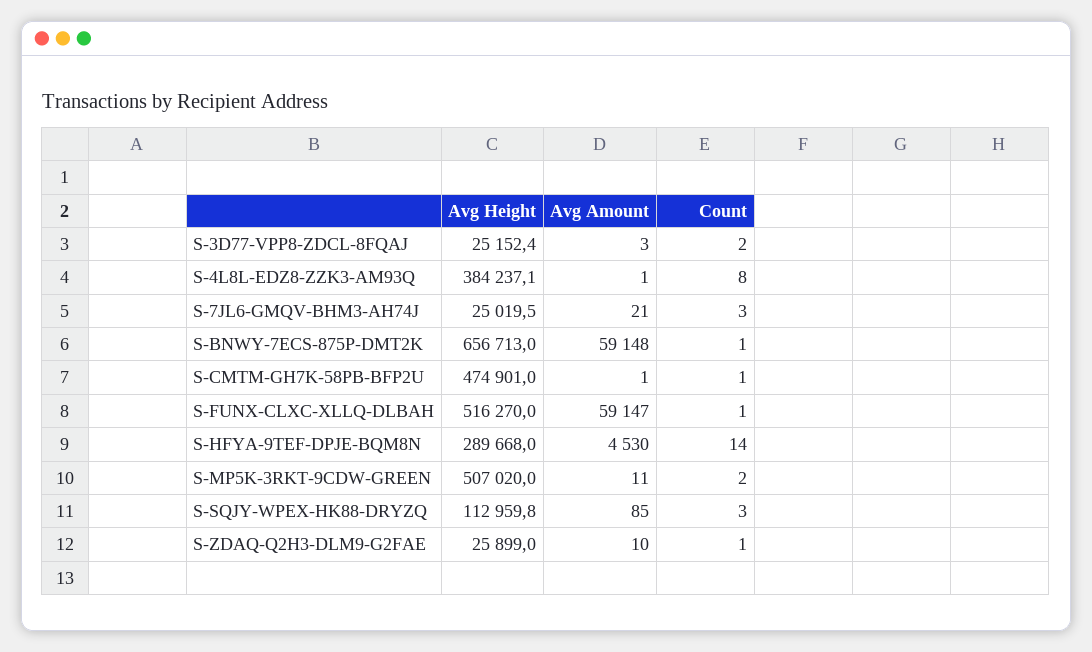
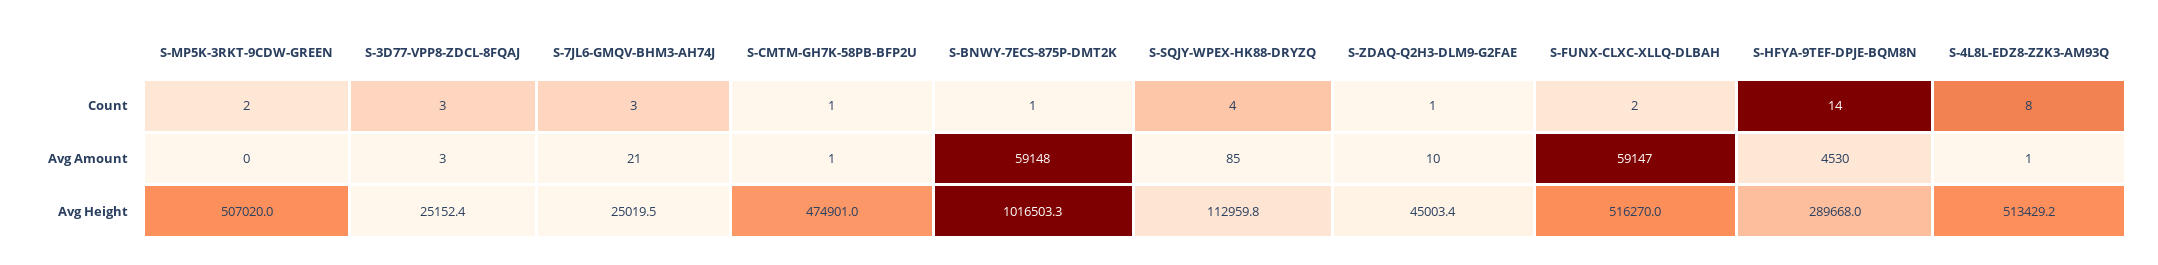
  {
    "Avg Height": {
      "S-3D77-VPP8-ZDCL-8FQAJ": 25152.4,
-     "S-4L8L-EDZ8-ZZK3-AM93Q": 384237.1,
+     "S-4L8L-EDZ8-ZZK3-AM93Q": 513429.2,
      "S-7JL6-GMQV-BHM3-AH74J": 25019.5,
-     "S-BNWY-7ECS-875P-DMT2K": 656713,
+     "S-BNWY-7ECS-875P-DMT2K": 1016503.3,
      "S-CMTM-GH7K-58PB-BFP2U": 474901,
      "S-FUNX-CLXC-XLLQ-DLBAH": 516270,
      "S-HFYA-9TEF-DPJE-BQM8N": 289668,
      "S-MP5K-3RKT-9CDW-GREEN": 507020,
      "S-SQJY-WPEX-HK88-DRYZQ": 112959.8,
-     "S-ZDAQ-Q2H3-DLM9-G2FAE": 25899
+     "S-ZDAQ-Q2H3-DLM9-G2FAE": 45003.4
    },
    "Avg Amount": {
      "S-3D77-VPP8-ZDCL-8FQAJ": 3,
      "S-4L8L-EDZ8-ZZK3-AM93Q": 1,
      "S-7JL6-GMQV-BHM3-AH74J": 21,
      "S-BNWY-7ECS-875P-DMT2K": 59148,
      "S-CMTM-GH7K-58PB-BFP2U": 1,
      "S-FUNX-CLXC-XLLQ-DLBAH": 59147,
      "S-HFYA-9TEF-DPJE-BQM8N": 4530,
-     "S-MP5K-3RKT-9CDW-GREEN": 11,
+     "S-MP5K-3RKT-9CDW-GREEN": 0,
      "S-SQJY-WPEX-HK88-DRYZQ": 85,
      "S-ZDAQ-Q2H3-DLM9-G2FAE": 10
    },
    "Count": {
-     "S-3D77-VPP8-ZDCL-8FQAJ": 2,
+     "S-3D77-VPP8-ZDCL-8FQAJ": 3,
      "S-4L8L-EDZ8-ZZK3-AM93Q": 8,
      "S-7JL6-GMQV-BHM3-AH74J": 3,
      "S-BNWY-7ECS-875P-DMT2K": 1,
      "S-CMTM-GH7K-58PB-BFP2U": 1,
-     "S-FUNX-CLXC-XLLQ-DLBAH": 1,
+     "S-FUNX-CLXC-XLLQ-DLBAH": 2,
      "S-HFYA-9TEF-DPJE-BQM8N": 14,
      "S-MP5K-3RKT-9CDW-GREEN": 2,
-     "S-SQJY-WPEX-HK88-DRYZQ": 3,
+     "S-SQJY-WPEX-HK88-DRYZQ": 4,
      "S-ZDAQ-Q2H3-DLM9-G2FAE": 1
    }
  }

